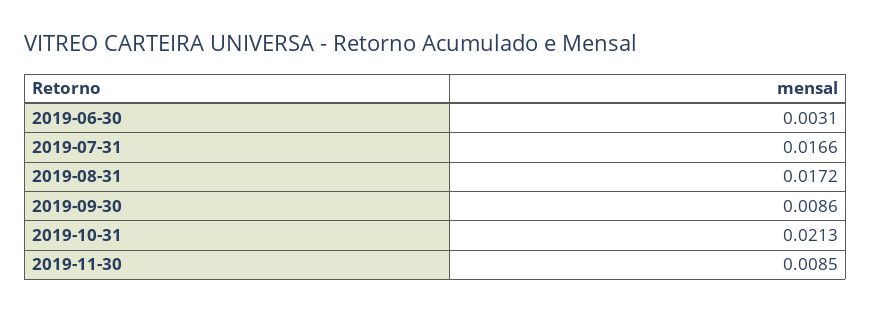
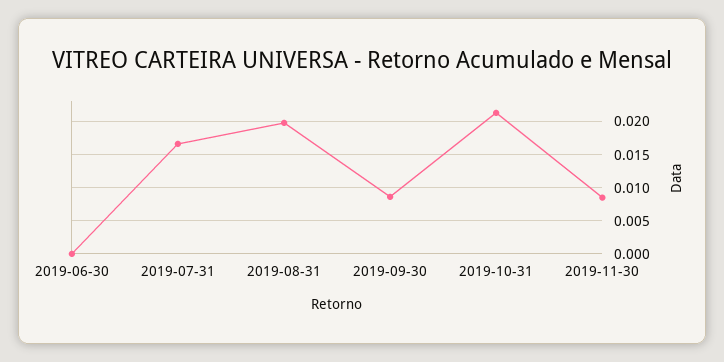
  {
-   "2019-06-30": 0.0031,
+   "2019-06-30": 0,
    "2019-07-31": 0.0166,
-   "2019-08-31": 0.0172,
+   "2019-08-31": 0.02,
    "2019-09-30": 0.0086,
    "2019-10-31": 0.0213,
    "2019-11-30": 0.0085
  }

